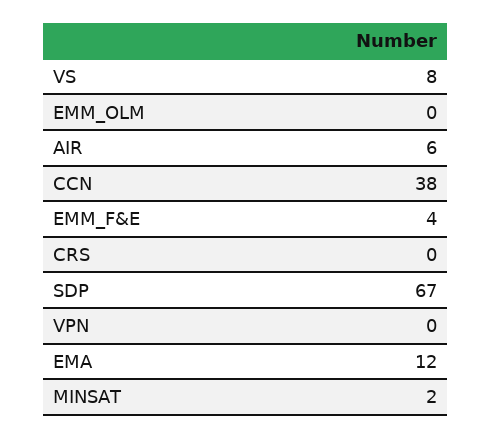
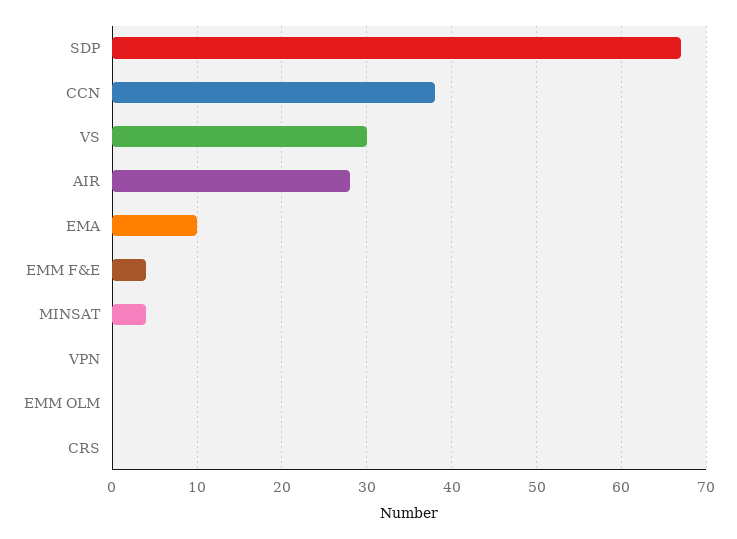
  {
-   "VS": 8,
+   "VS": 30,
    "EMM_OLM": 0,
-   "AIR": 6,
+   "AIR": 28,
    "CCN": 38,
    "EMM_F&E": 4,
    "CRS": 0,
    "SDP": 67,
    "VPN": 0,
-   "EMA": 12,
+   "EMA": 10,
-   "MINSAT": 2
+   "MINSAT": 4
  }

